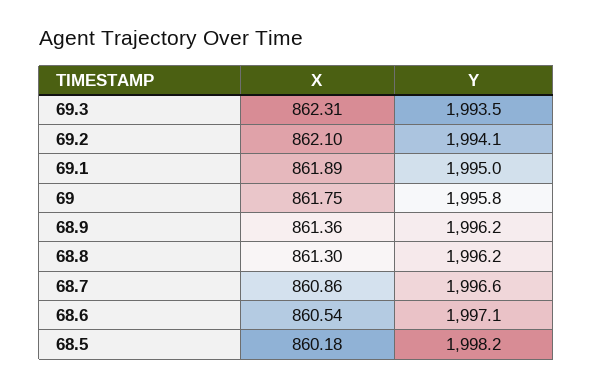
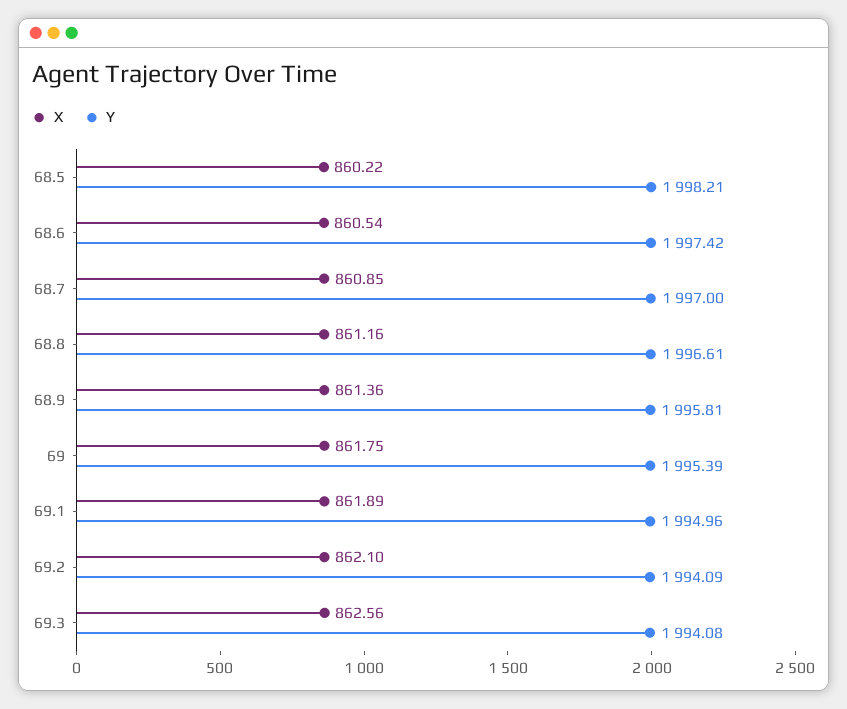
  {
    "X": {
-     "69.3": 862.31,
+     "69.3": 862.56,
      "69.2": 862.1,
      "69.1": 861.89,
      "69": 861.75,
      "68.9": 861.36,
-     "68.8": 861.3,
+     "68.8": 861.16,
-     "68.7": 860.86,
+     "68.7": 860.85,
      "68.6": 860.54,
-     "68.5": 860.18
+     "68.5": 860.22
    },
    "Y": {
-     "69.3": 1993.5,
+     "69.3": 1994.08,
      "69.2": 1994.09,
      "69.1": 1994.96,
-     "69": 1995.8,
+     "69": 1995.39,
-     "68.9": 1996.2,
+     "68.9": 1995.81,
-     "68.8": 1996.2,
+     "68.8": 1996.61,
-     "68.7": 1996.6,
+     "68.7": 1997,
-     "68.6": 1997.1,
+     "68.6": 1997.42,
      "68.5": 1998.21
    }
  }

